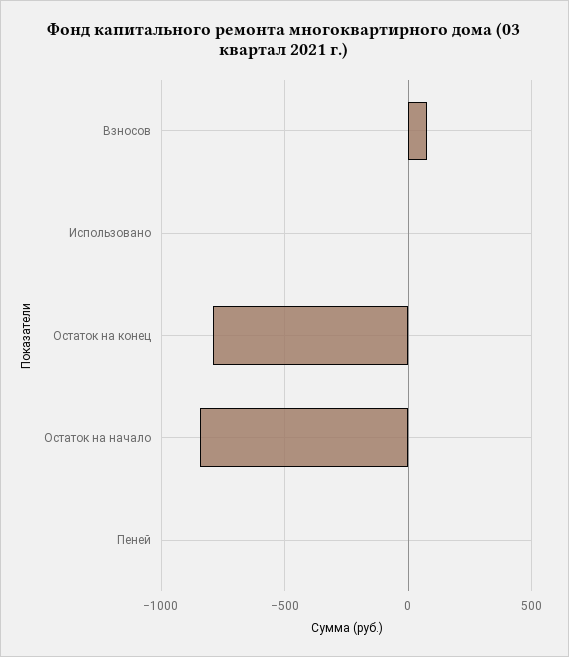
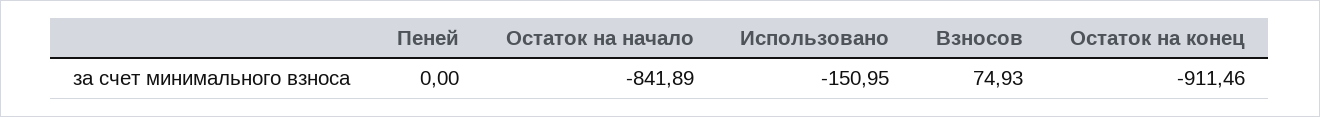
  {
    "Взносов": 74.93,
-   "Использовано": 0,
+   "Использовано": -150.95,
-   "Остаток на конец": -800,
+   "Остаток на конец": -911.46,
    "Остаток на начало": -841.89,
    "Пеней": 0
  }

